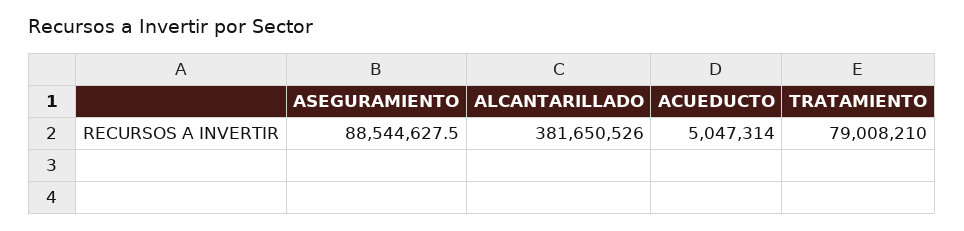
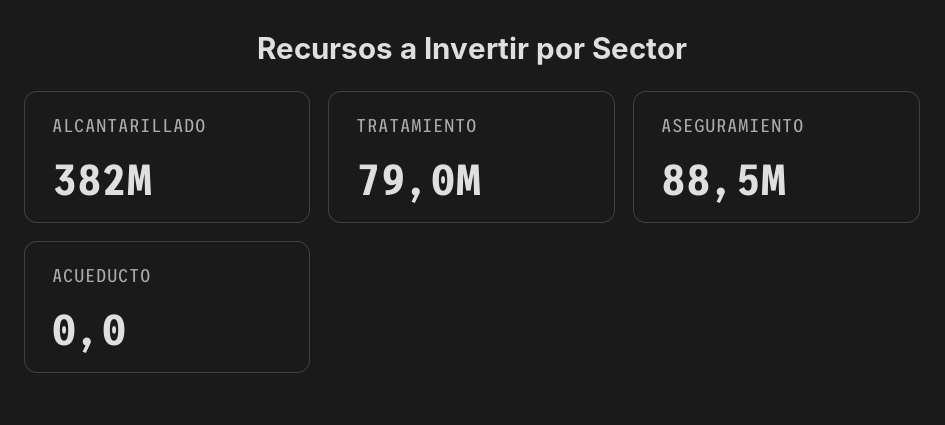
  {
    "ASEGURAMIENTO": 88544627.5,
    "ALCANTARILLADO": 381650526,
-   "ACUEDUCTO": 5047314,
+   "ACUEDUCTO": 0,
    "TRATAMIENTO": 79008210
  }

